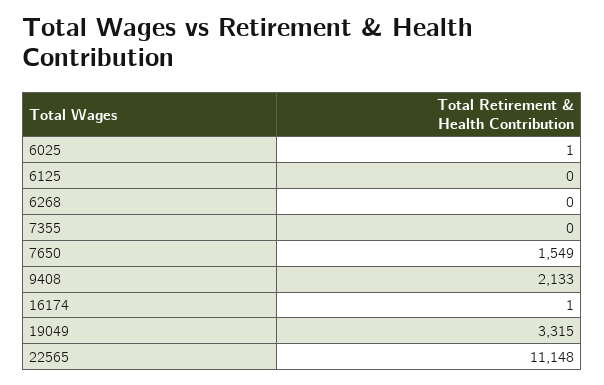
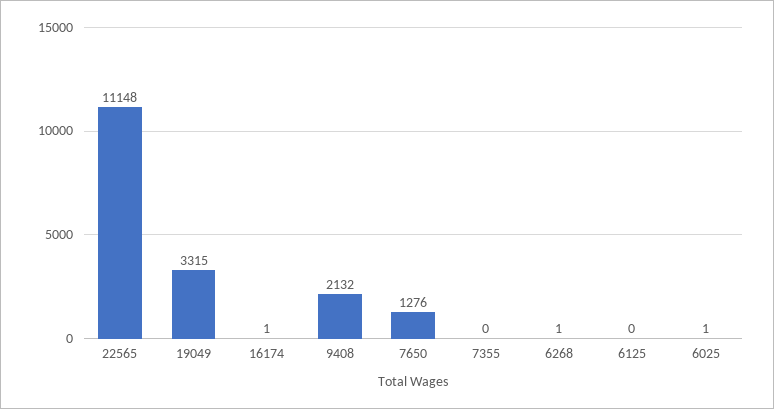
  {
    "6025": 1,
    "6125": 0,
-   "6268": 0,
+   "6268": 1,
    "7355": 0,
-   "7650": 1549,
+   "7650": 1276,
-   "9408": 2133,
+   "9408": 2132,
    "16174": 1,
    "19049": 3315,
    "22565": 11148
  }

